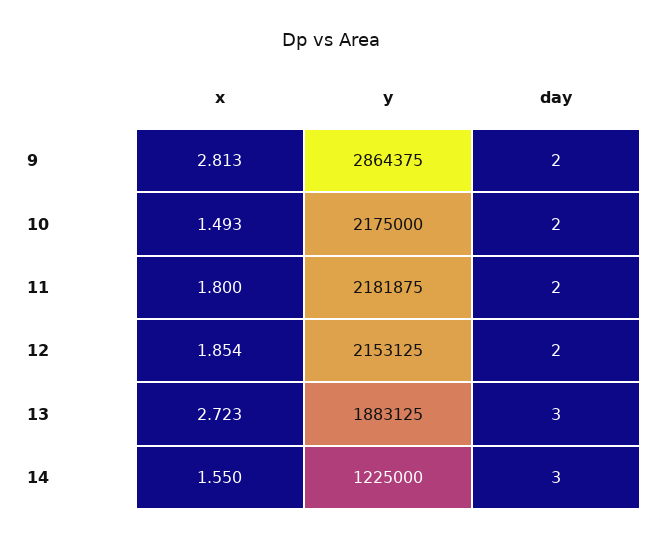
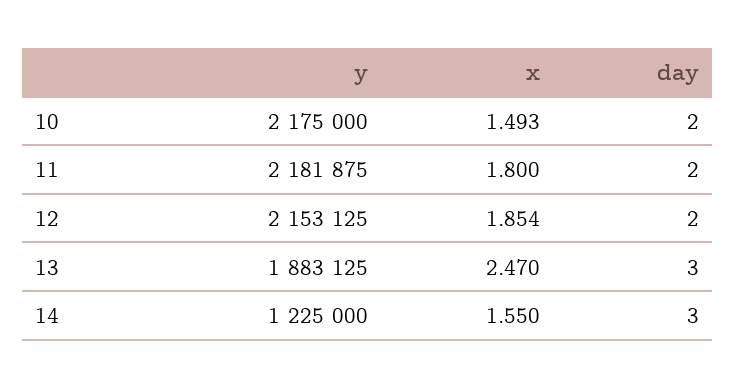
  {
    "x": {
-     "9": 2.813,
      "10": 1.493,
      "11": 1.8,
      "12": 1.854,
-     "13": 2.723,
+     "13": 2.47,
      "14": 1.55
    },
    "y": {
-     "9": 2864375,
      "10": 2175000,
      "11": 2181875,
      "12": 2153125,
      "13": 1883125,
      "14": 1225000
    },
    "day": {
-     "9": 2,
      "10": 2,
      "11": 2,
      "12": 2,
      "13": 3,
      "14": 3
    }
  }

